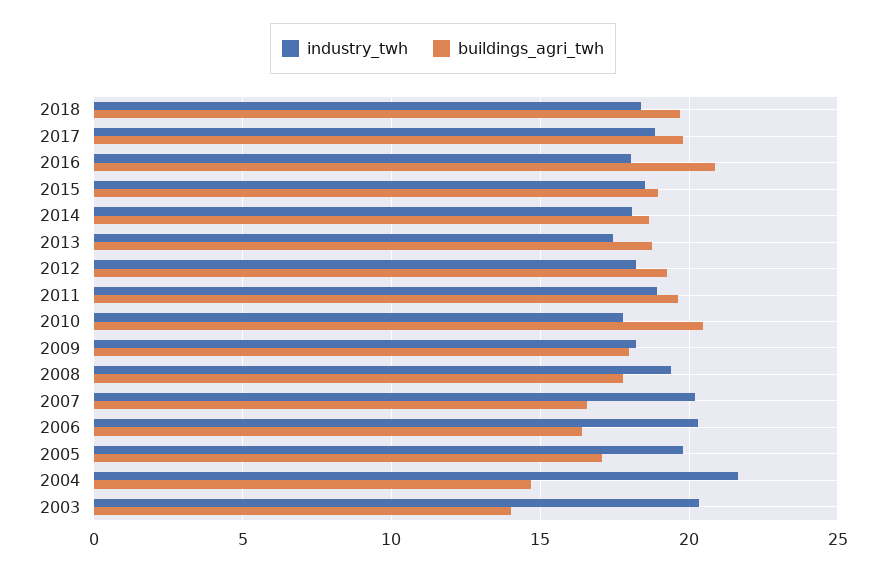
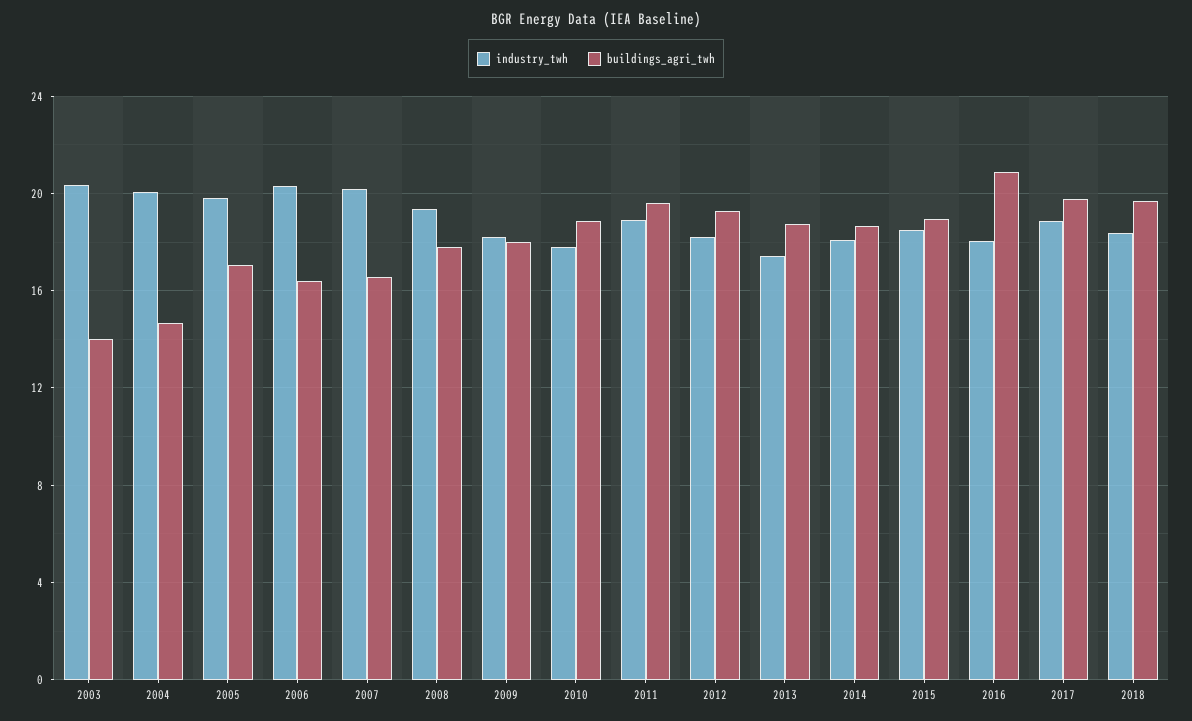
  {
    "industry_twh": {
      "2018": 18.5,
      "2017": 19,
      "2016": 18,
      "2015": 18.5,
      "2014": 18,
      "2013": 17.5,
      "2012": 18,
      "2011": 19,
      "2010": 18,
      "2009": 18,
      "2008": 19.5,
      "2007": 20,
      "2006": 20.5,
      "2005": 20,
-     "2004": 21.5,
+     "2004": 20,
      "2003": 20.5
    },
    "buildings_agri_twh": {
      "2018": 19.5,
      "2017": 20,
      "2016": 21,
      "2015": 19,
      "2014": 18.5,
      "2013": 18.5,
      "2012": 19.5,
      "2011": 19.5,
-     "2010": 20.5,
+     "2010": 19,
      "2009": 18,
      "2008": 18,
      "2007": 16.5,
      "2006": 16.5,
      "2005": 17,
      "2004": 14.5,
      "2003": 14
    }
  }

